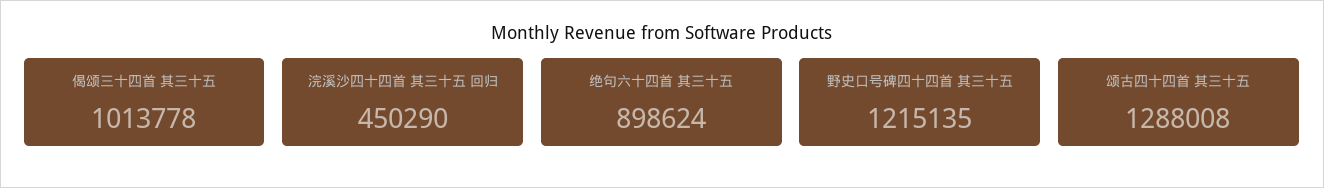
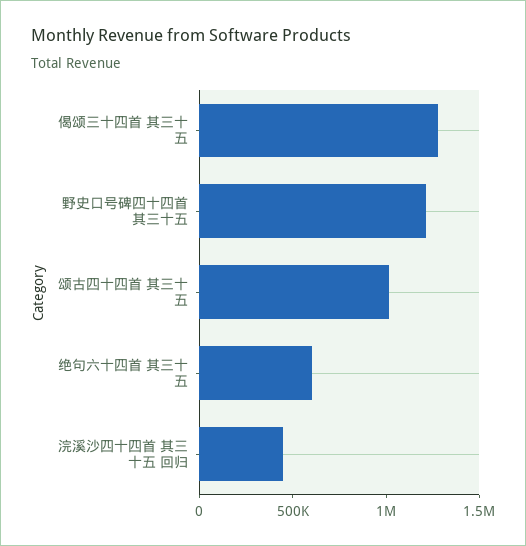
  {
-   "偈颂三十四首 其三十五": 1013778,
+   "偈颂三十四首 其三十五": 1300000,
    "浣溪沙四十四首 其三十五 回归": 450290,
-   "绝句六十四首 其三十五": 898624,
+   "绝句六十四首 其三十五": 600000,
    "野史口号碑四十四首 其三十五": 1215135,
-   "颂古四十四首 其三十五": 1288008
+   "颂古四十四首 其三十五": 1000000
  }

